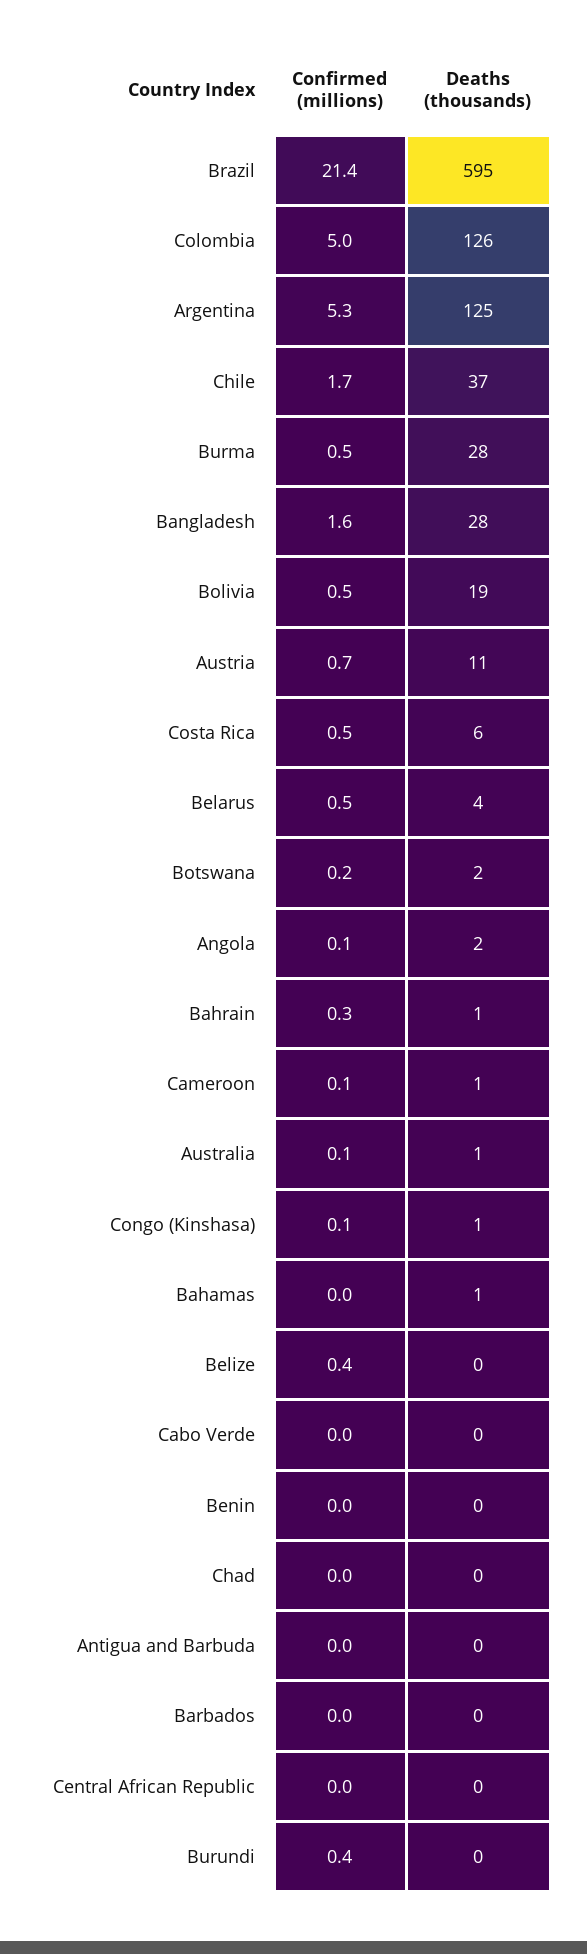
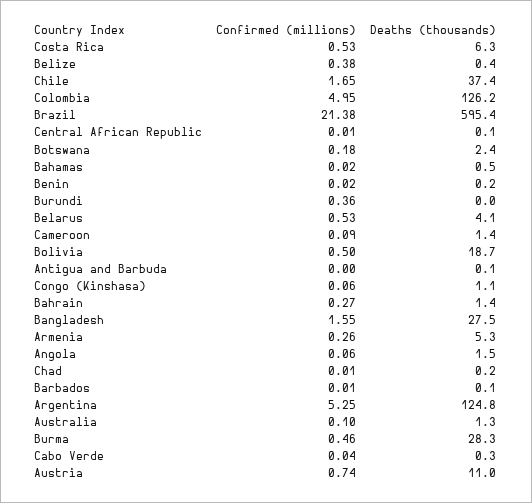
  {
    "Confirmed (millions)": {
      "Brazil": 21.38,
      "Colombia": 4.95,
      "Argentina": 5.25,
      "Chile": 1.65,
      "Burma": 0.46,
      "Bangladesh": 1.55,
      "Bolivia": 0.5,
      "Austria": 0.74,
      "Costa Rica": 0.53,
      "Belarus": 0.53,
      "Botswana": 0.18,
      "Angola": 0.06,
      "Bahrain": 0.27,
      "Cameroon": 0.09,
      "Australia": 0.1,
      "Congo (Kinshasa)": 0.06,
      "Bahamas": 0.02,
      "Belize": 0.38,
      "Cabo Verde": 0.04,
      "Benin": 0.02,
      "Chad": 0.01,
      "Antigua and Barbuda": 0,
      "Barbados": 0.01,
      "Central African Republic": 0.01,
-     "Burundi": 0.36
+     "Burundi": 0.36,
+     "Armenia": 0.26
    },
    "Deaths (thousands)": {
      "Brazil": 595.4,
      "Colombia": 126.2,
      "Argentina": 124.8,
      "Chile": 37.4,
      "Burma": 28.3,
      "Bangladesh": 27.5,
      "Bolivia": 18.7,
      "Austria": 11,
      "Costa Rica": 6.3,
      "Belarus": 4.1,
      "Botswana": 2.4,
      "Angola": 1.5,
      "Bahrain": 1.4,
      "Cameroon": 1.4,
      "Australia": 1.3,
      "Congo (Kinshasa)": 1.1,
      "Bahamas": 0.5,
      "Belize": 0.4,
      "Cabo Verde": 0.3,
      "Benin": 0.2,
      "Chad": 0.2,
      "Antigua and Barbuda": 0.1,
      "Barbados": 0.1,
      "Central African Republic": 0.1,
-     "Burundi": 0
+     "Burundi": 0,
+     "Armenia": 5.3
    }
  }

